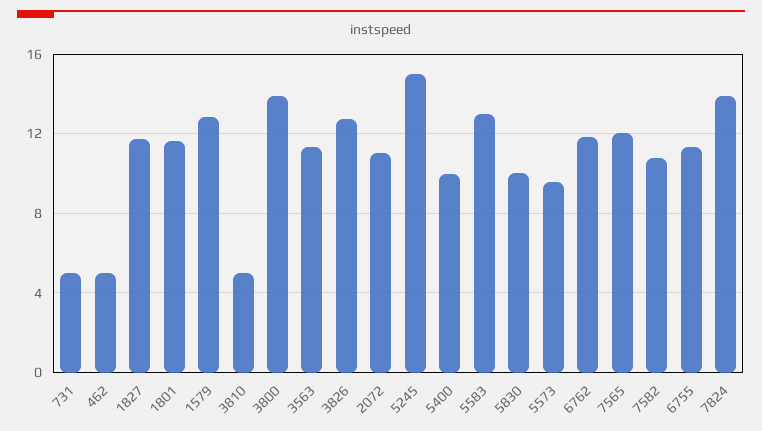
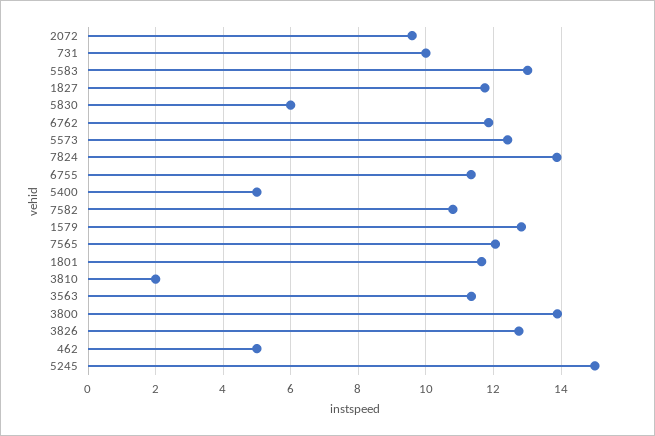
  {
-   "731": 5,
+   "731": 10,
    "462": 5,
    "1827": 11.8,
    "1801": 11.6,
    "1579": 12.8,
-   "3810": 5,
+   "3810": 2,
    "3800": 13.8,
    "3563": 11.4,
    "3826": 12.8,
-   "2072": 11,
+   "2072": 9.6,
    "5245": 15,
-   "5400": 10,
+   "5400": 5,
    "5583": 13,
-   "5830": 10,
+   "5830": 6,
-   "5573": 9.5,
+   "5573": 12.4,
    "6762": 11.8,
    "7565": 12,
    "7582": 10.8,
    "6755": 11.4,
    "7824": 13.8
  }

